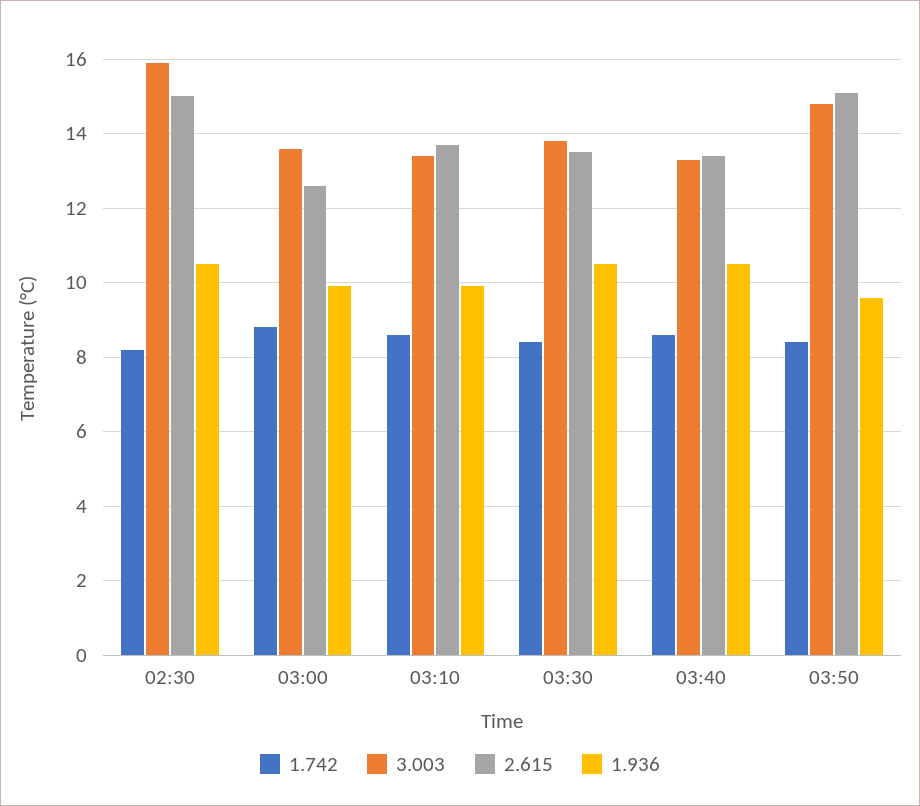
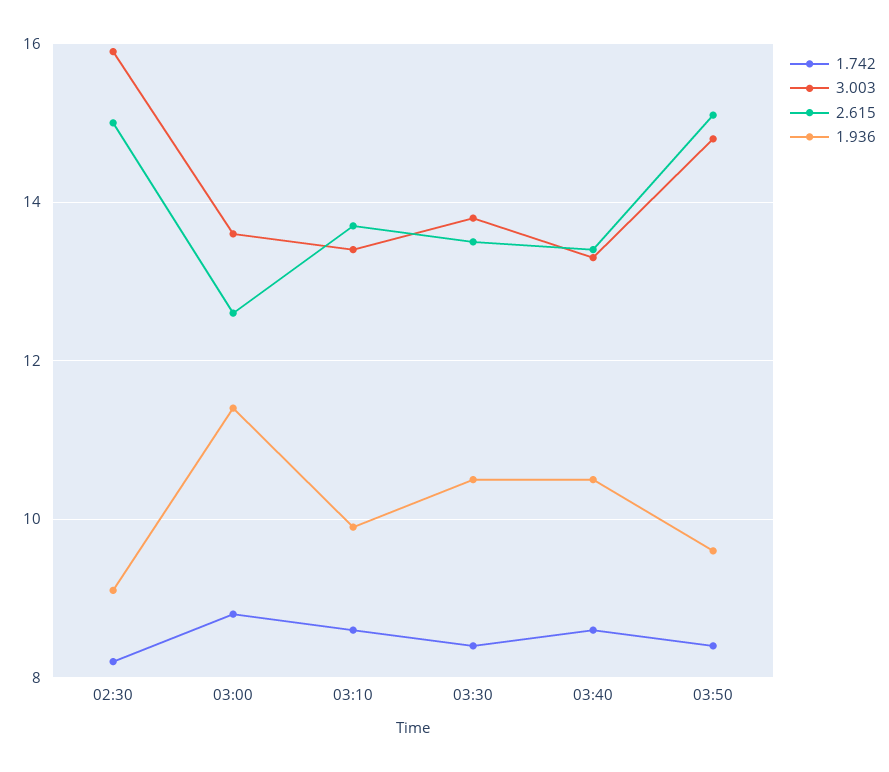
  {
    "1.742": {
      "02:30": 8,
      "03:00": 9,
      "03:10": 8.5,
      "03:30": 8.5,
      "03:40": 8.5,
      "03:50": 8.5
    },
    "3.003": {
      "02:30": 16,
      "03:00": 13.5,
      "03:10": 13.5,
      "03:30": 14,
      "03:40": 13.5,
      "03:50": 15
    },
    "2.615": {
      "02:30": 15,
      "03:00": 12.5,
      "03:10": 13.5,
      "03:30": 13.5,
      "03:40": 13.5,
      "03:50": 15
    },
    "1.936": {
-     "02:30": 10.5,
+     "02:30": 9,
-     "03:00": 10,
+     "03:00": 11.5,
      "03:10": 10,
      "03:30": 10.5,
      "03:40": 10.5,
      "03:50": 9.5
    }
  }

